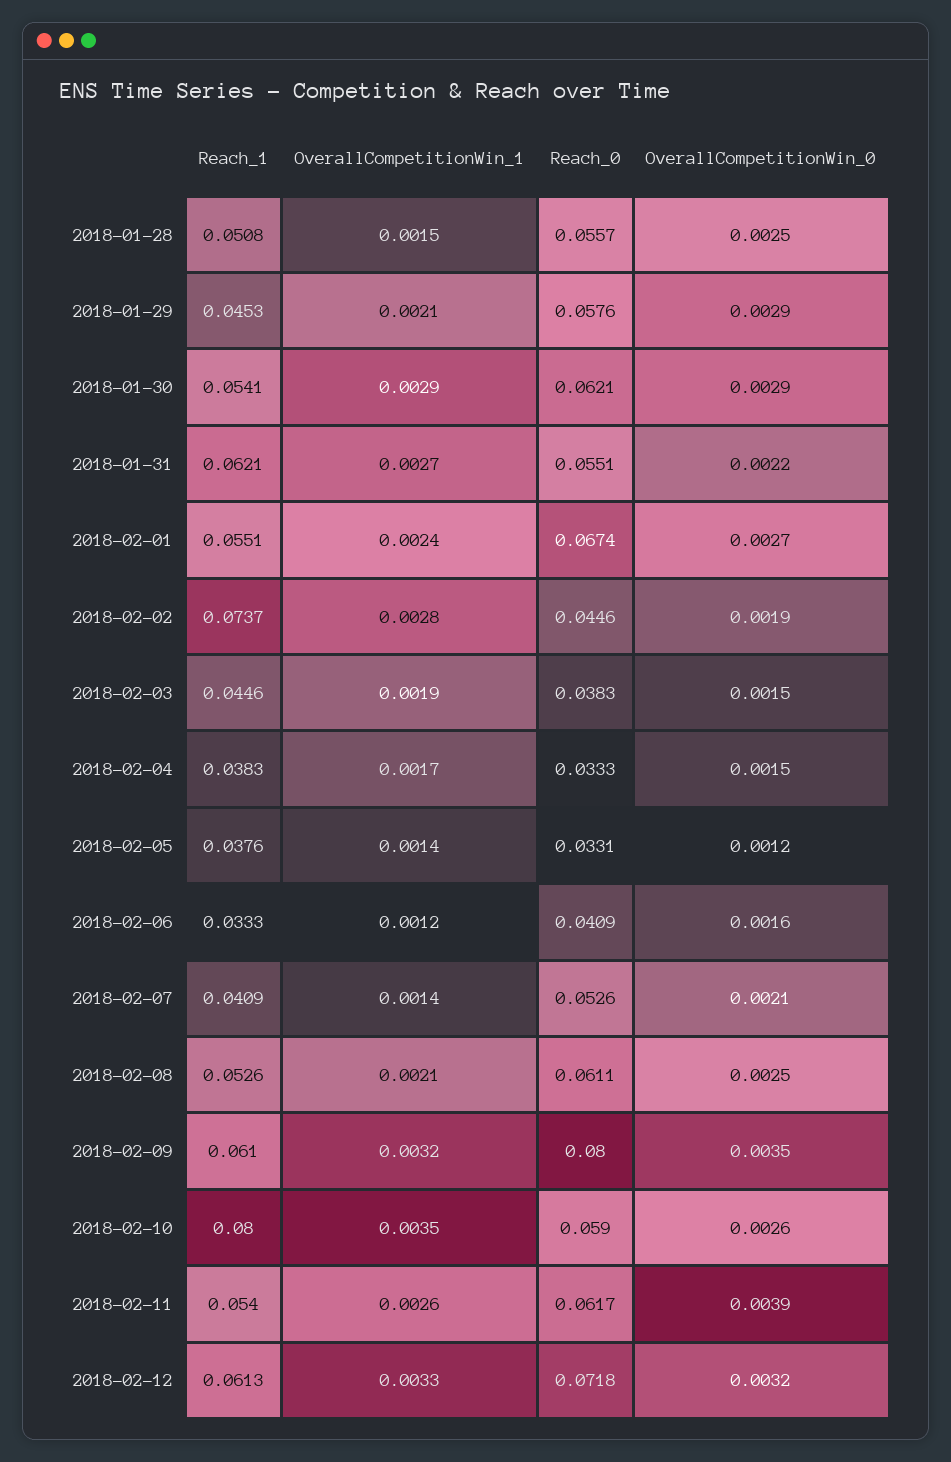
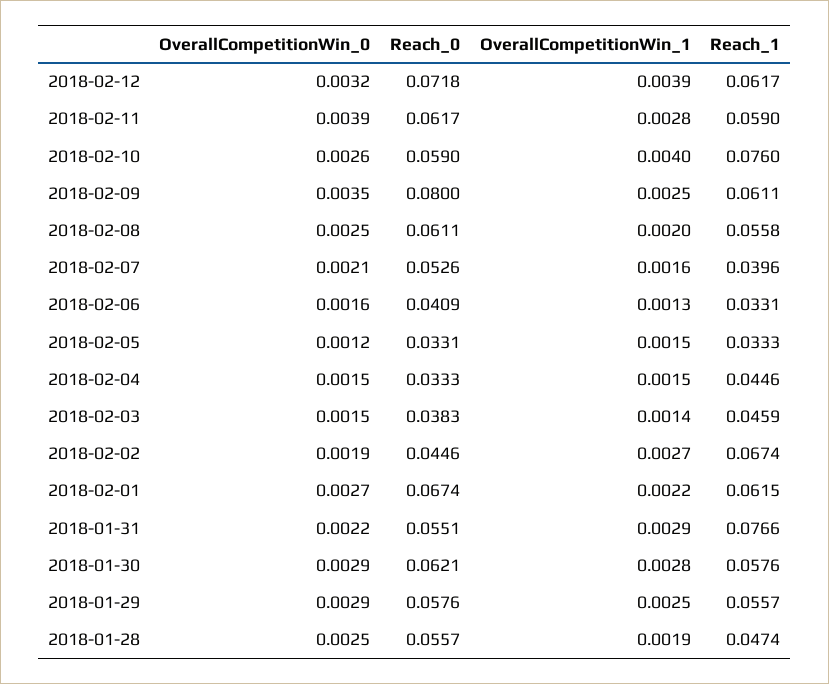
  {
    "Reach_1": {
-     "2018-01-28": 0.0508,
+     "2018-01-28": 0.0474,
-     "2018-01-29": 0.0453,
+     "2018-01-29": 0.0557,
-     "2018-01-30": 0.0541,
+     "2018-01-30": 0.0576,
-     "2018-01-31": 0.0621,
+     "2018-01-31": 0.0766,
-     "2018-02-01": 0.0551,
+     "2018-02-01": 0.0615,
-     "2018-02-02": 0.0737,
+     "2018-02-02": 0.0674,
-     "2018-02-03": 0.0446,
+     "2018-02-03": 0.0459,
-     "2018-02-04": 0.0383,
+     "2018-02-04": 0.0446,
-     "2018-02-05": 0.0376,
+     "2018-02-05": 0.0333,
-     "2018-02-06": 0.0333,
+     "2018-02-06": 0.0331,
-     "2018-02-07": 0.0409,
+     "2018-02-07": 0.0396,
-     "2018-02-08": 0.0526,
+     "2018-02-08": 0.0558,
-     "2018-02-09": 0.061,
+     "2018-02-09": 0.0611,
-     "2018-02-10": 0.08,
+     "2018-02-10": 0.076,
-     "2018-02-11": 0.054,
+     "2018-02-11": 0.059,
-     "2018-02-12": 0.0613
+     "2018-02-12": 0.0617
    },
    "OverallCompetitionWin_1": {
-     "2018-01-28": 0.0015,
+     "2018-01-28": 0.0019,
-     "2018-01-29": 0.0021,
+     "2018-01-29": 0.0025,
-     "2018-01-30": 0.0029,
+     "2018-01-30": 0.0028,
-     "2018-01-31": 0.0027,
+     "2018-01-31": 0.0029,
-     "2018-02-01": 0.0024,
+     "2018-02-01": 0.0022,
-     "2018-02-02": 0.0028,
+     "2018-02-02": 0.0027,
-     "2018-02-03": 0.0019,
+     "2018-02-03": 0.0014,
-     "2018-02-04": 0.0017,
+     "2018-02-04": 0.0015,
-     "2018-02-05": 0.0014,
+     "2018-02-05": 0.0015,
-     "2018-02-06": 0.0012,
+     "2018-02-06": 0.0013,
-     "2018-02-07": 0.0014,
+     "2018-02-07": 0.0016,
-     "2018-02-08": 0.0021,
+     "2018-02-08": 0.002,
-     "2018-02-09": 0.0032,
+     "2018-02-09": 0.0025,
-     "2018-02-10": 0.0035,
+     "2018-02-10": 0.004,
-     "2018-02-11": 0.0026,
+     "2018-02-11": 0.0028,
-     "2018-02-12": 0.0033
+     "2018-02-12": 0.0039
    },
    "Reach_0": {
      "2018-01-28": 0.0557,
      "2018-01-29": 0.0576,
      "2018-01-30": 0.0621,
      "2018-01-31": 0.0551,
      "2018-02-01": 0.0674,
      "2018-02-02": 0.0446,
      "2018-02-03": 0.0383,
      "2018-02-04": 0.0333,
      "2018-02-05": 0.0331,
      "2018-02-06": 0.0409,
      "2018-02-07": 0.0526,
      "2018-02-08": 0.0611,
      "2018-02-09": 0.08,
      "2018-02-10": 0.059,
      "2018-02-11": 0.0617,
      "2018-02-12": 0.0718
    },
    "OverallCompetitionWin_0": {
      "2018-01-28": 0.0025,
      "2018-01-29": 0.0029,
      "2018-01-30": 0.0029,
      "2018-01-31": 0.0022,
      "2018-02-01": 0.0027,
      "2018-02-02": 0.0019,
      "2018-02-03": 0.0015,
      "2018-02-04": 0.0015,
      "2018-02-05": 0.0012,
      "2018-02-06": 0.0016,
      "2018-02-07": 0.0021,
      "2018-02-08": 0.0025,
      "2018-02-09": 0.0035,
      "2018-02-10": 0.0026,
      "2018-02-11": 0.0039,
      "2018-02-12": 0.0032
    }
  }

